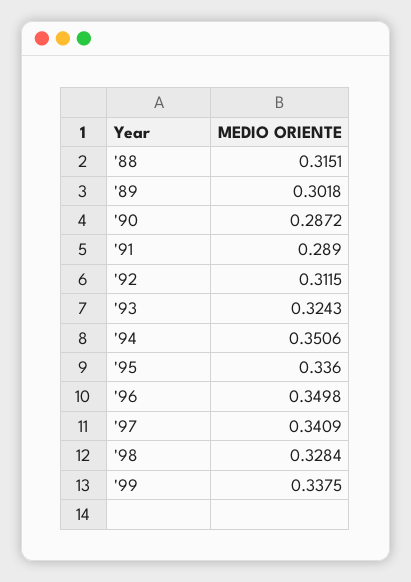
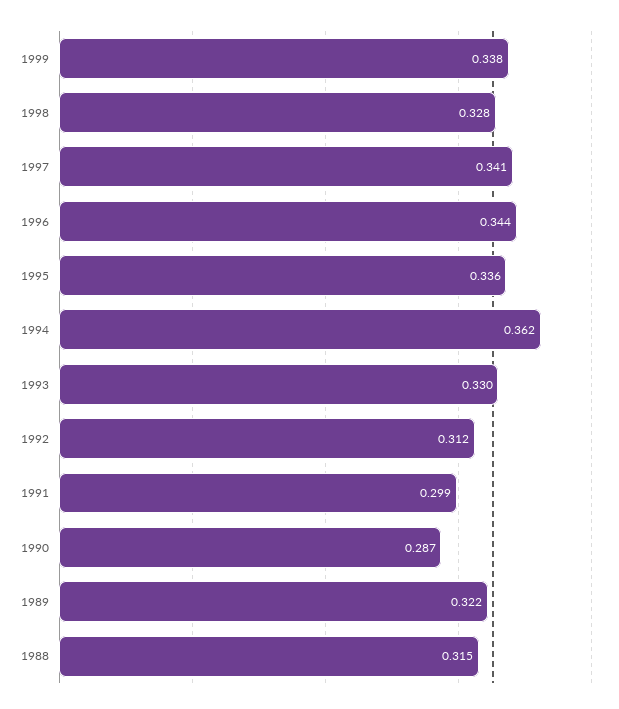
  {
    "'88": 0.3151,
-   "'89": 0.3018,
+   "'89": 0.322,
    "'90": 0.2872,
-   "'91": 0.289,
+   "'91": 0.299,
    "'92": 0.3115,
-   "'93": 0.3243,
+   "'93": 0.33,
-   "'94": 0.3506,
+   "'94": 0.362,
    "'95": 0.336,
-   "'96": 0.3498,
+   "'96": 0.344,
    "'97": 0.3409,
    "'98": 0.3284,
    "'99": 0.3375
  }

